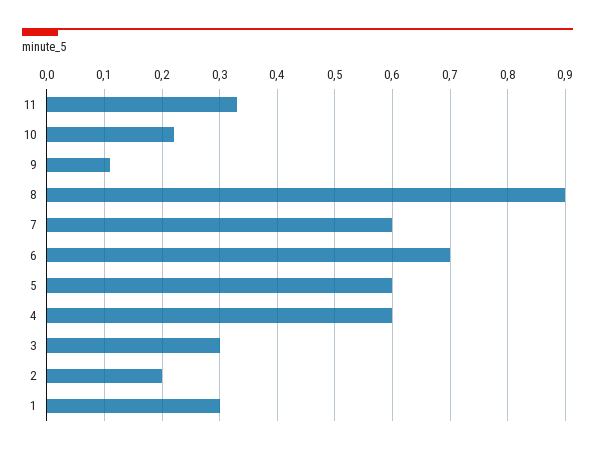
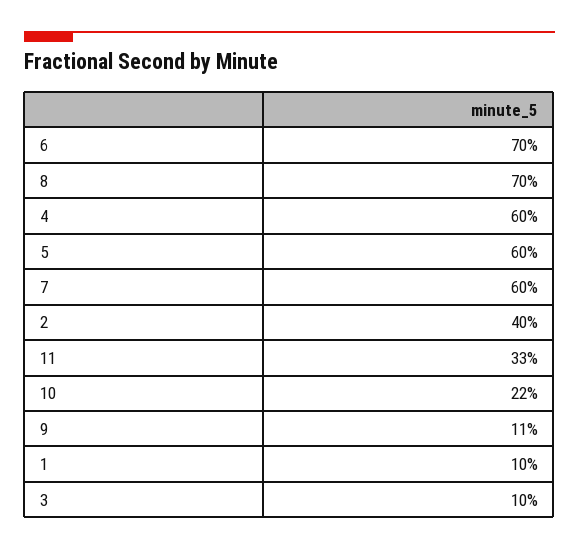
  {
    "11": 0.33,
    "10": 0.22,
    "9": 0.11,
-   "8": 0.9,
+   "8": 0.7,
    "7": 0.6,
    "6": 0.7,
    "5": 0.6,
    "4": 0.6,
-   "3": 0.3,
+   "3": 0.1,
-   "2": 0.2,
+   "2": 0.4,
-   "1": 0.3
+   "1": 0.1
  }

